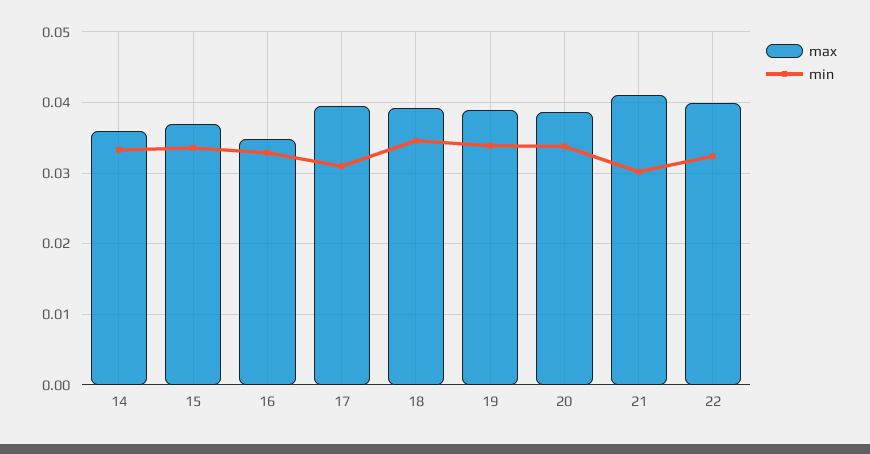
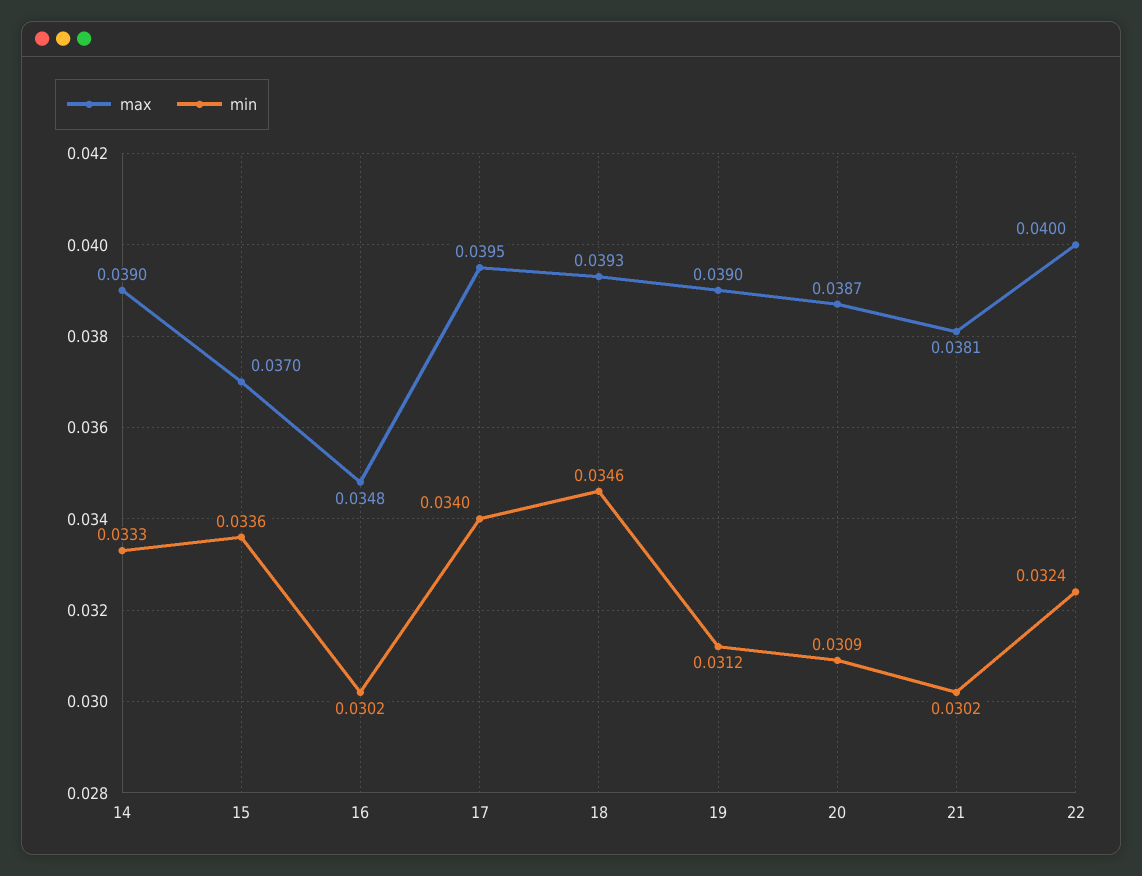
  {
    "max": {
-     "14": 0.036,
+     "14": 0.039,
      "15": 0.037,
      "16": 0.0348,
      "17": 0.0395,
      "18": 0.0393,
      "19": 0.039,
      "20": 0.0387,
-     "21": 0.041,
+     "21": 0.0381,
      "22": 0.04
    },
    "min": {
      "14": 0.0333,
      "15": 0.0336,
-     "16": 0.033,
+     "16": 0.0302,
-     "17": 0.031,
+     "17": 0.034,
      "18": 0.0346,
-     "19": 0.034,
+     "19": 0.0312,
-     "20": 0.034,
+     "20": 0.0309,
      "21": 0.0302,
      "22": 0.0324
    }
  }

